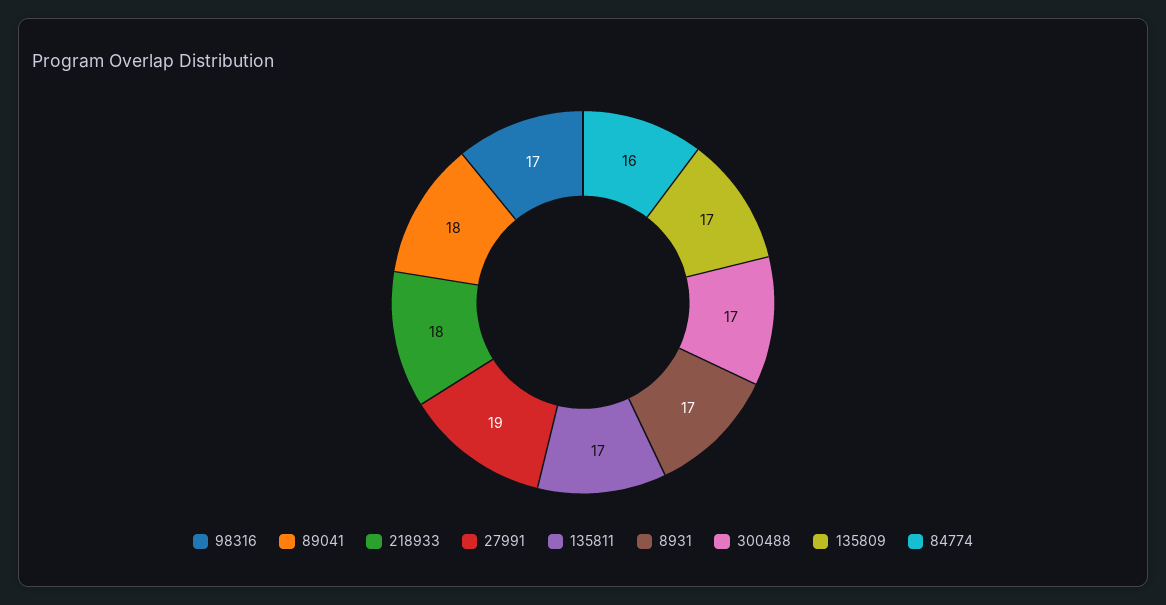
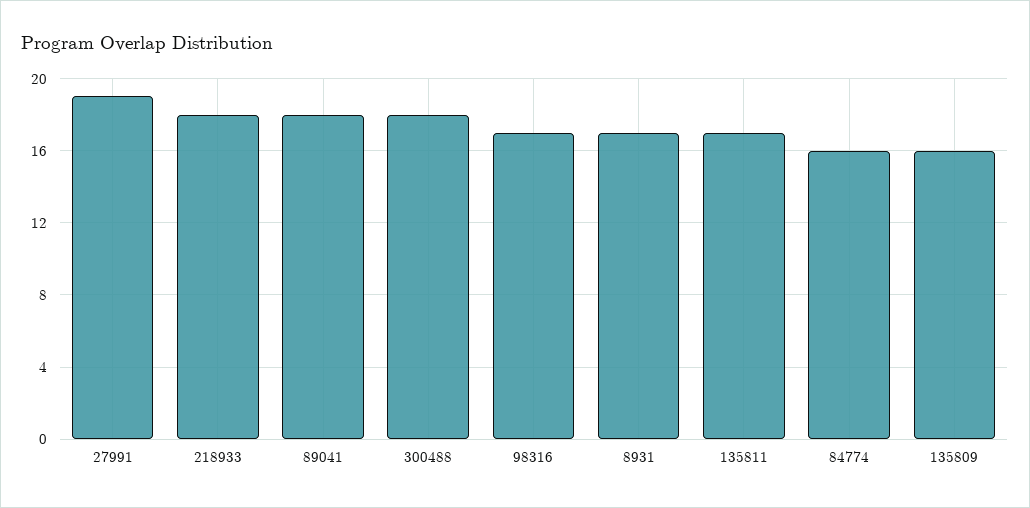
  {
    "98316": 17,
    "89041": 18,
    "218933": 18,
    "27991": 19,
    "135811": 17,
    "8931": 17,
-   "300488": 17,
+   "300488": 18,
-   "135809": 17,
+   "135809": 16,
    "84774": 16
  }

